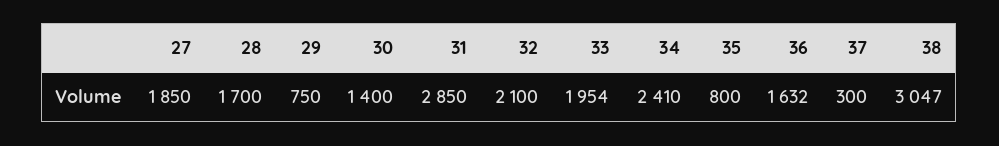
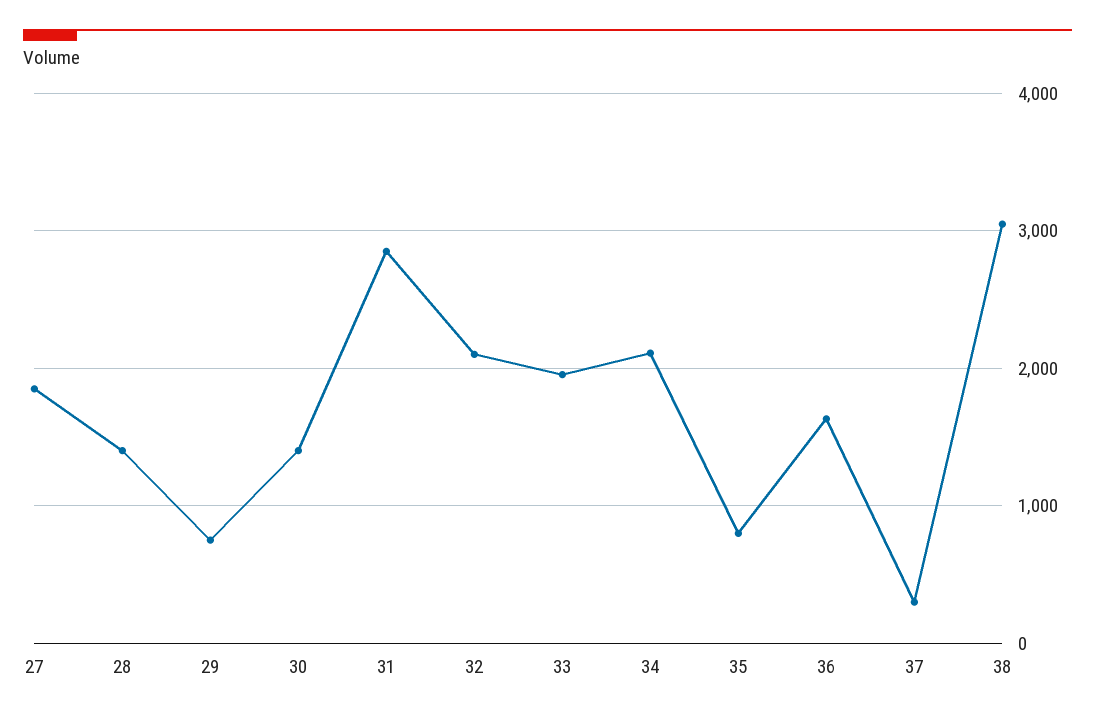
  {
    "27": 1850,
-   "28": 1700,
+   "28": 1400,
    "29": 750,
    "30": 1400,
    "31": 2850,
    "32": 2100,
    "33": 1954,
-   "34": 2410,
+   "34": 2100,
    "35": 800,
    "36": 1632,
    "37": 300,
    "38": 3047
  }

